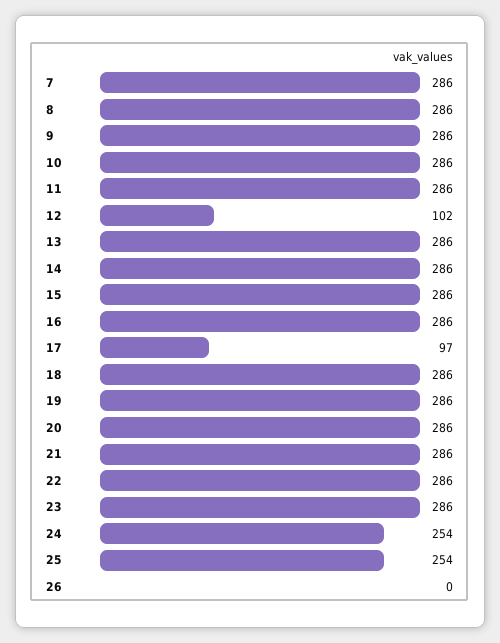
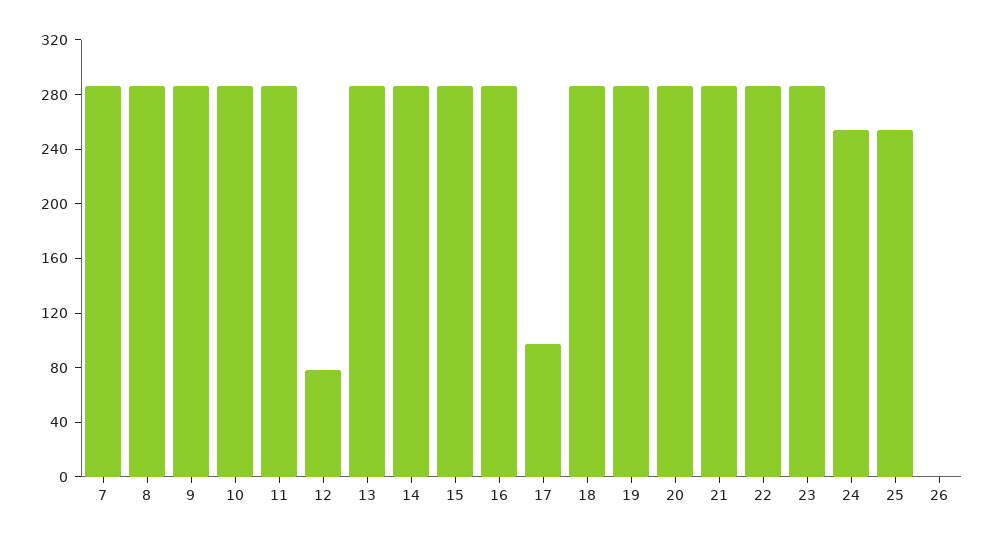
  {
    "7": 286,
    "8": 286,
    "9": 286,
    "10": 286,
    "11": 286,
-   "12": 102,
+   "12": 80,
    "13": 286,
    "14": 286,
    "15": 286,
    "16": 286,
    "17": 97,
    "18": 286,
    "19": 286,
    "20": 286,
    "21": 286,
    "22": 286,
    "23": 286,
    "24": 254,
    "25": 254,
    "26": 0
  }

